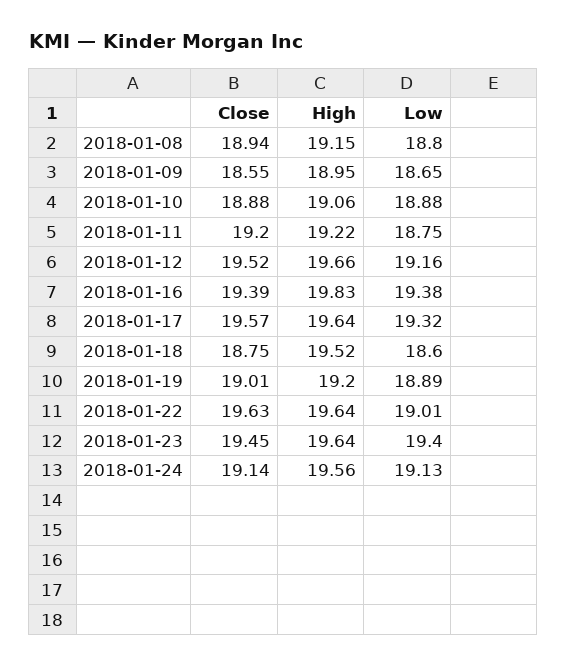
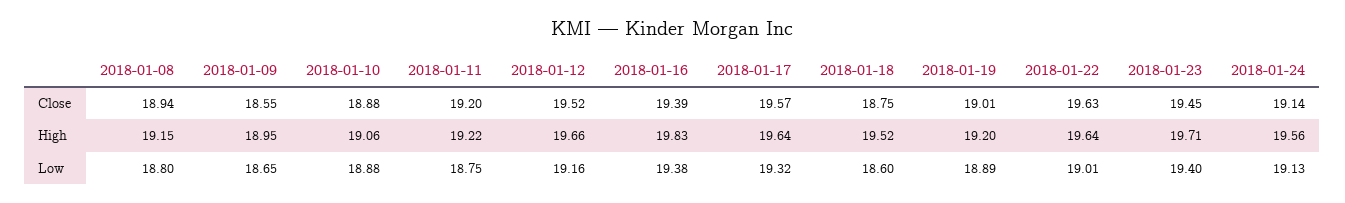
  {
    "Close": {
      "2018-01-08": 18.94,
      "2018-01-09": 18.55,
      "2018-01-10": 18.88,
      "2018-01-11": 19.2,
      "2018-01-12": 19.52,
      "2018-01-16": 19.39,
      "2018-01-17": 19.57,
      "2018-01-18": 18.75,
      "2018-01-19": 19.01,
      "2018-01-22": 19.63,
      "2018-01-23": 19.45,
      "2018-01-24": 19.14
    },
    "High": {
      "2018-01-08": 19.15,
      "2018-01-09": 18.95,
      "2018-01-10": 19.06,
      "2018-01-11": 19.22,
      "2018-01-12": 19.66,
      "2018-01-16": 19.83,
      "2018-01-17": 19.64,
      "2018-01-18": 19.52,
      "2018-01-19": 19.2,
      "2018-01-22": 19.64,
-     "2018-01-23": 19.64,
+     "2018-01-23": 19.71,
      "2018-01-24": 19.56
    },
    "Low": {
      "2018-01-08": 18.8,
      "2018-01-09": 18.65,
      "2018-01-10": 18.88,
      "2018-01-11": 18.75,
      "2018-01-12": 19.16,
      "2018-01-16": 19.38,
      "2018-01-17": 19.32,
      "2018-01-18": 18.6,
      "2018-01-19": 18.89,
      "2018-01-22": 19.01,
      "2018-01-23": 19.4,
      "2018-01-24": 19.13
    }
  }

